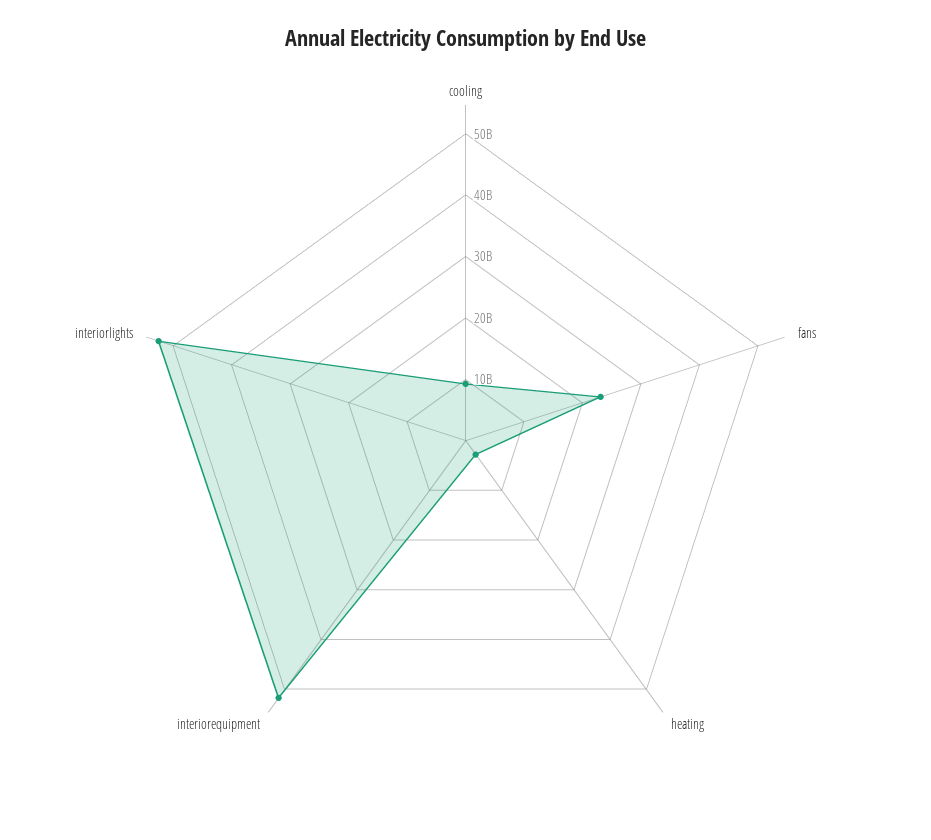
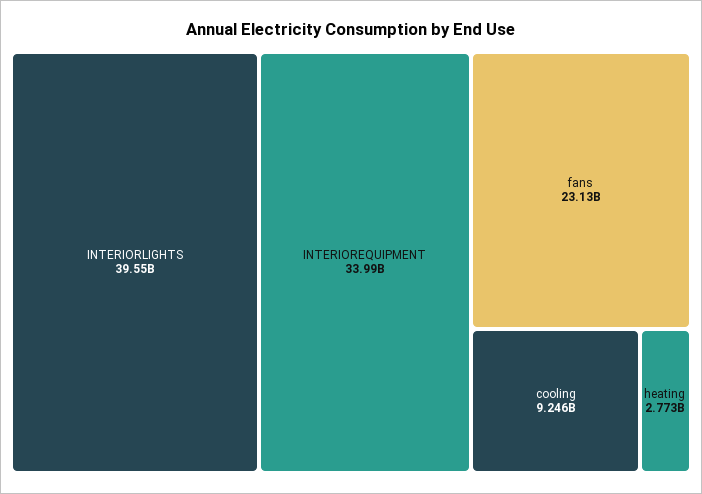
  {
    "cooling": 9246000000,
    "fans": 23130000000,
    "heating": 2773000000,
-   "interiorequipment": 52000000000,
+   "interiorequipment": 33990000000,
-   "interiorlights": 52000000000
+   "interiorlights": 39550000000
  }

